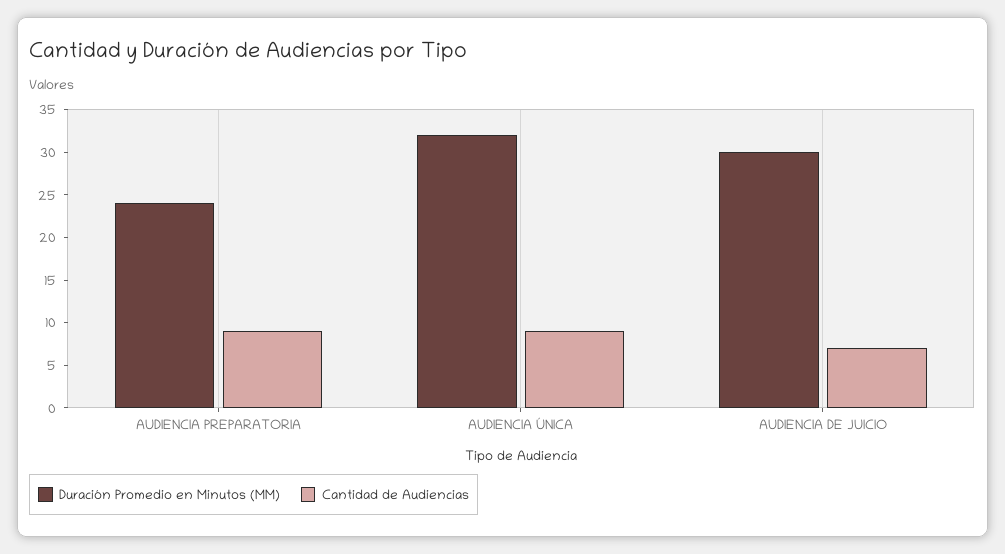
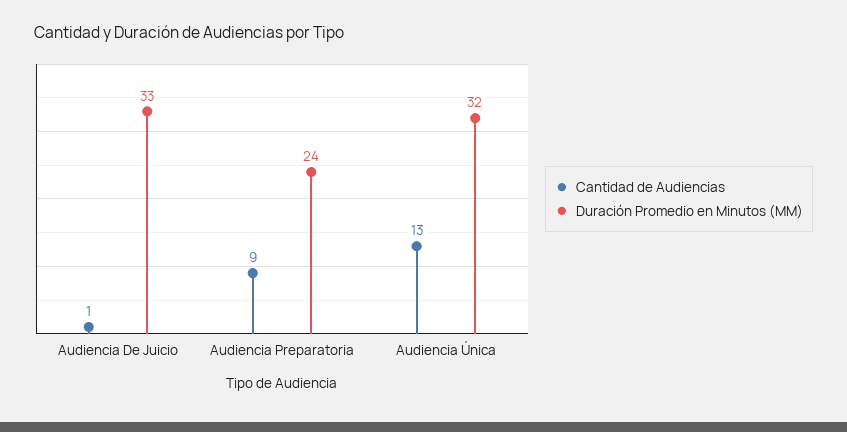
  {
    "Duración Promedio en Minutos (MM)": {
      "AUDIENCIA PREPARATORIA": 24,
      "AUDIENCIA ÚNICA": 32,
-     "AUDIENCIA DE JUICIO": 30
+     "AUDIENCIA DE JUICIO": 33
    },
    "Cantidad de Audiencias": {
      "AUDIENCIA PREPARATORIA": 9,
-     "AUDIENCIA ÚNICA": 9,
+     "AUDIENCIA ÚNICA": 13,
-     "AUDIENCIA DE JUICIO": 7
+     "AUDIENCIA DE JUICIO": 1
    }
  }

